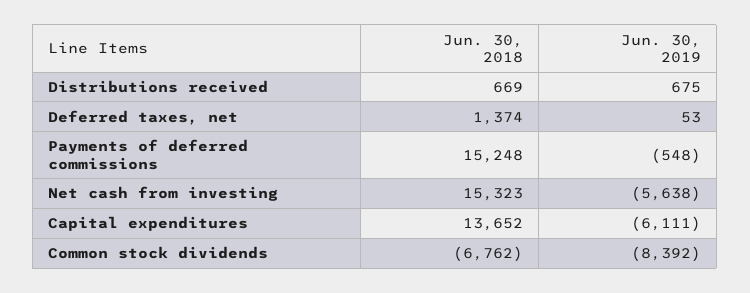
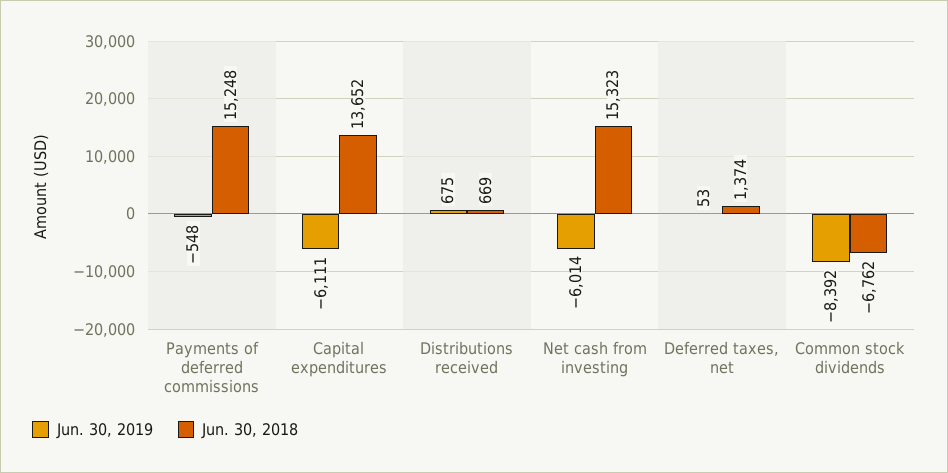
  {
    "Jun. 30, 2018": {
      "Distributions received": 669,
      "Deferred taxes, net": 1374,
      "Payments of deferred commissions": 15248,
      "Net cash from investing": 15323,
      "Capital expenditures": 13652,
      "Common stock dividends": -6762
    },
    "Jun. 30, 2019": {
      "Distributions received": 675,
      "Deferred taxes, net": 53,
      "Payments of deferred commissions": -548,
-     "Net cash from investing": -5638,
+     "Net cash from investing": -6014,
      "Capital expenditures": -6111,
      "Common stock dividends": -8392
    }
  }

